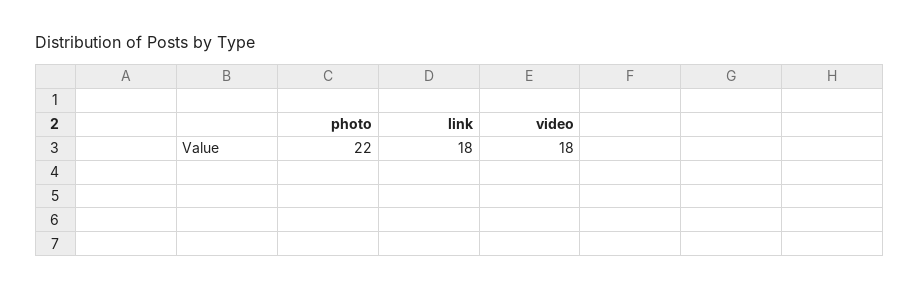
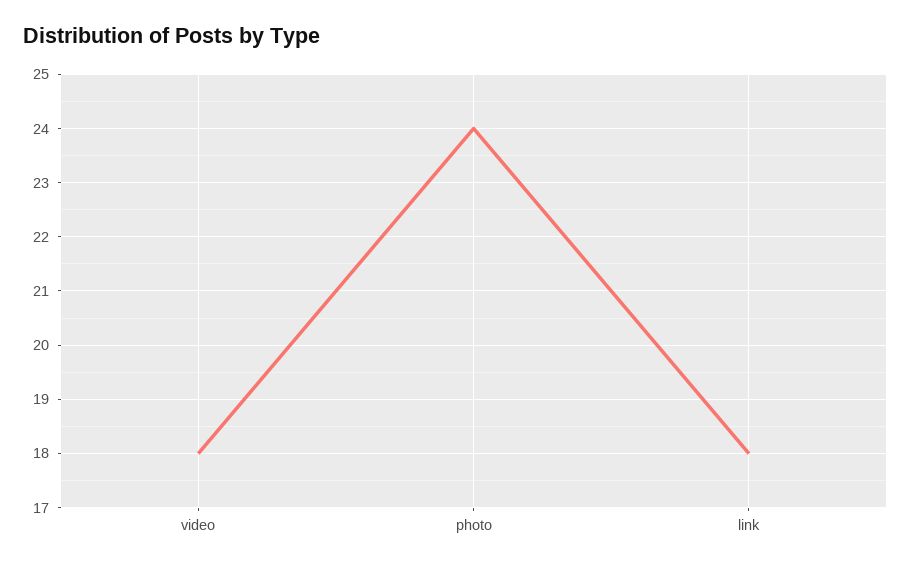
  {
-   "photo": 22,
+   "photo": 24,
    "link": 18,
    "video": 18
  }

